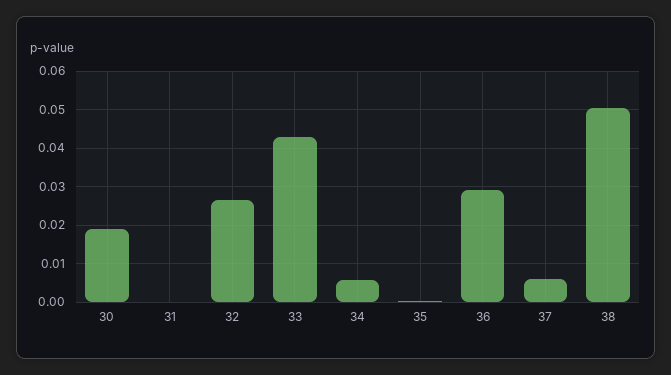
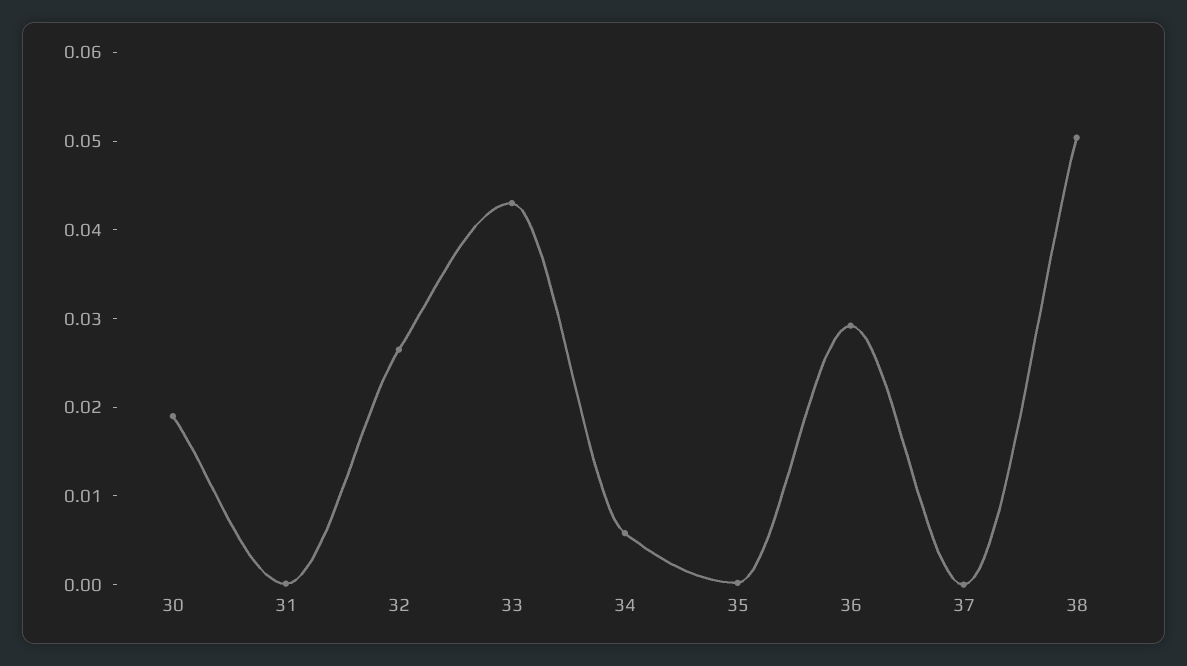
  {
    "30": 0.02,
    "31": 0,
    "32": 0.026,
    "33": 0.044,
    "34": 0.006,
    "35": 0,
    "36": 0.03,
-   "37": 0.006,
+   "37": 0,
    "38": 0.05
  }

